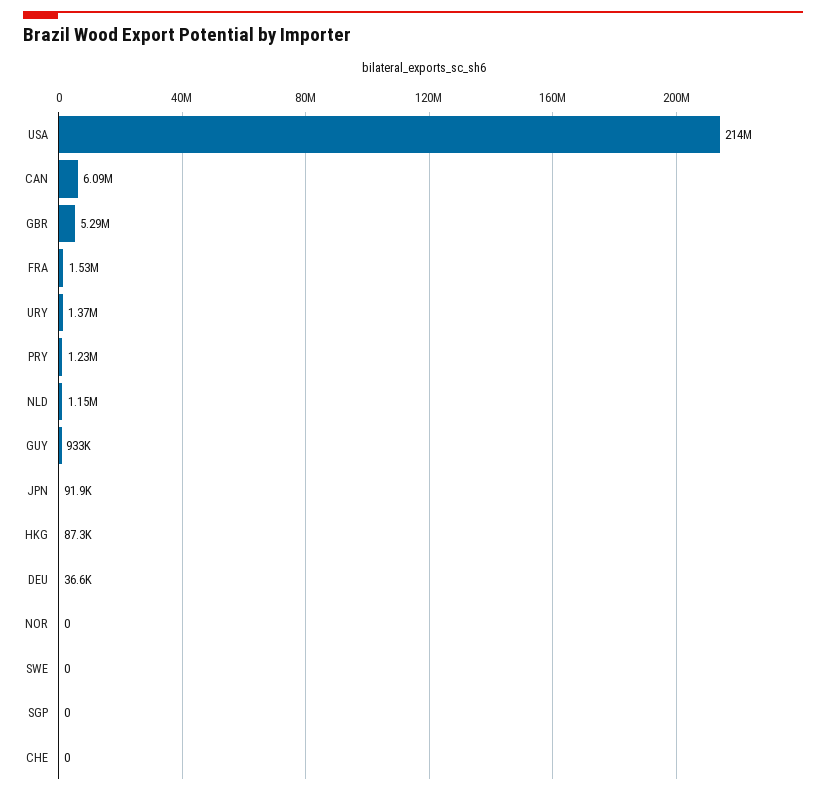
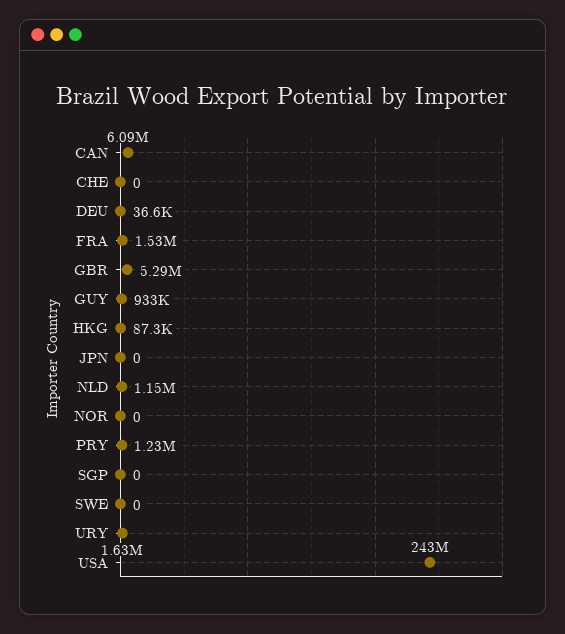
  {
-   "USA": 214000000,
+   "USA": 243000000,
    "CAN": 6090000,
    "GBR": 5290000,
    "FRA": 1530000,
-   "URY": 1370000,
+   "URY": 1630000,
    "PRY": 1230000,
    "NLD": 1150000,
    "GUY": 933000,
-   "JPN": 91900,
+   "JPN": 0,
    "HKG": 87300,
    "DEU": 36600,
    "NOR": 0,
    "SWE": 0,
    "SGP": 0,
    "CHE": 0
  }

